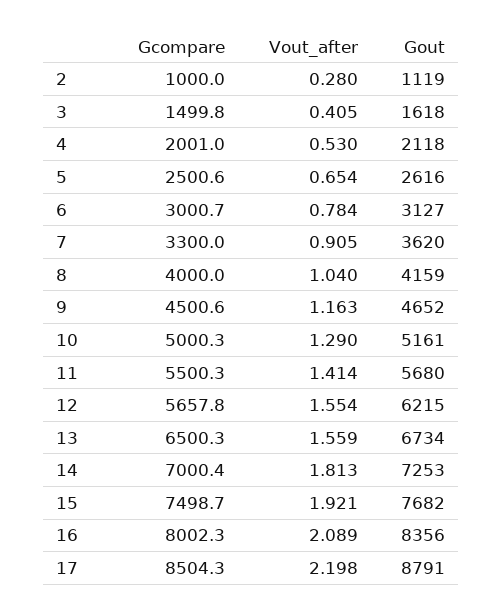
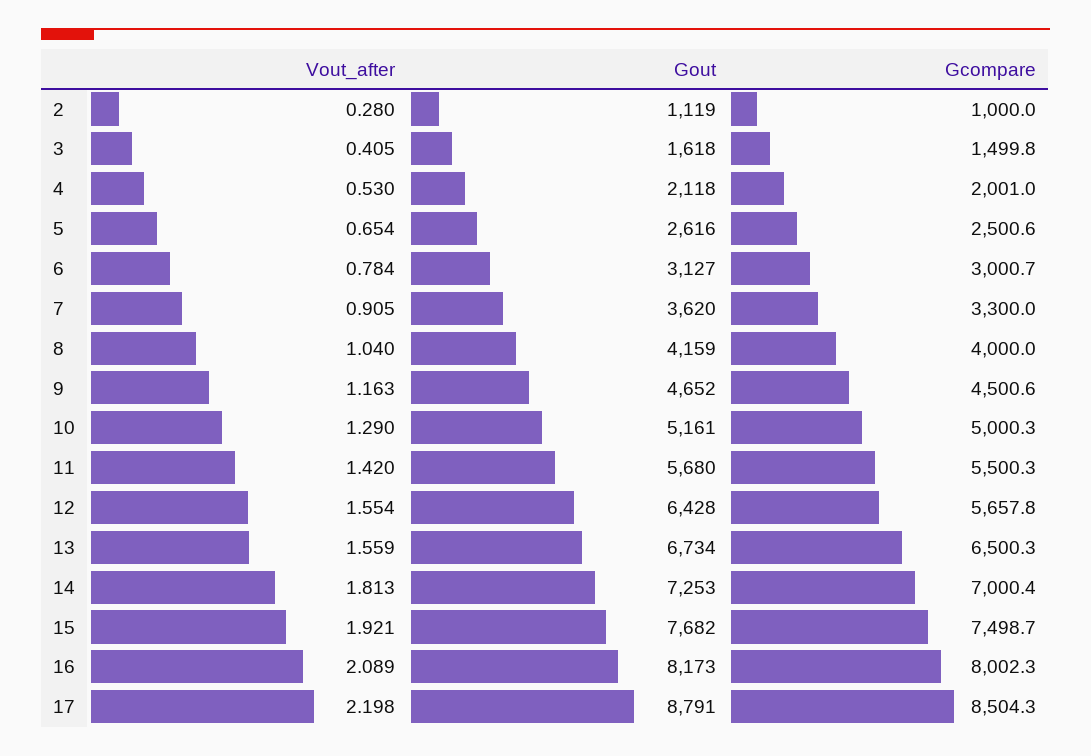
  {
    "Gcompare": {
      "2": 1000,
      "3": 1499.8,
      "4": 2001,
      "5": 2500.6,
      "6": 3000.7,
      "7": 3300,
      "8": 4000,
      "9": 4500.6,
      "10": 5000.3,
      "11": 5500.3,
      "12": 5657.8,
      "13": 6500.3,
      "14": 7000.4,
      "15": 7498.7,
      "16": 8002.3,
      "17": 8504.3
    },
    "Vout_after": {
      "2": 0.28,
      "3": 0.405,
      "4": 0.53,
      "5": 0.654,
      "6": 0.784,
      "7": 0.905,
      "8": 1.04,
      "9": 1.163,
      "10": 1.29,
-     "11": 1.414,
+     "11": 1.42,
      "12": 1.554,
      "13": 1.559,
      "14": 1.813,
      "15": 1.921,
      "16": 2.089,
      "17": 2.198
    },
    "Gout": {
      "2": 1119,
      "3": 1618,
      "4": 2118,
      "5": 2616,
      "6": 3127,
      "7": 3620,
      "8": 4159,
      "9": 4652,
      "10": 5161,
      "11": 5680,
-     "12": 6215,
+     "12": 6428,
      "13": 6734,
      "14": 7253,
      "15": 7682,
-     "16": 8356,
+     "16": 8173,
      "17": 8791
    }
  }

